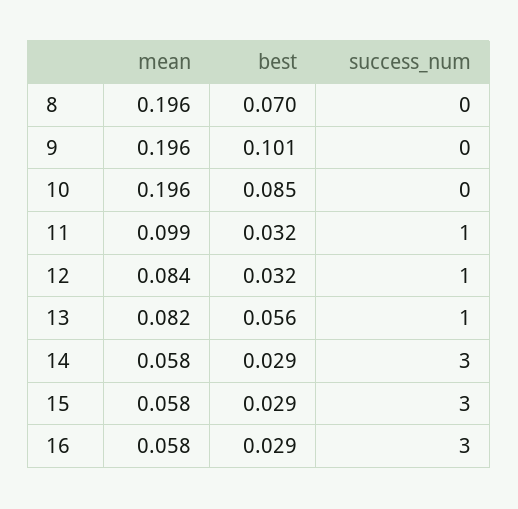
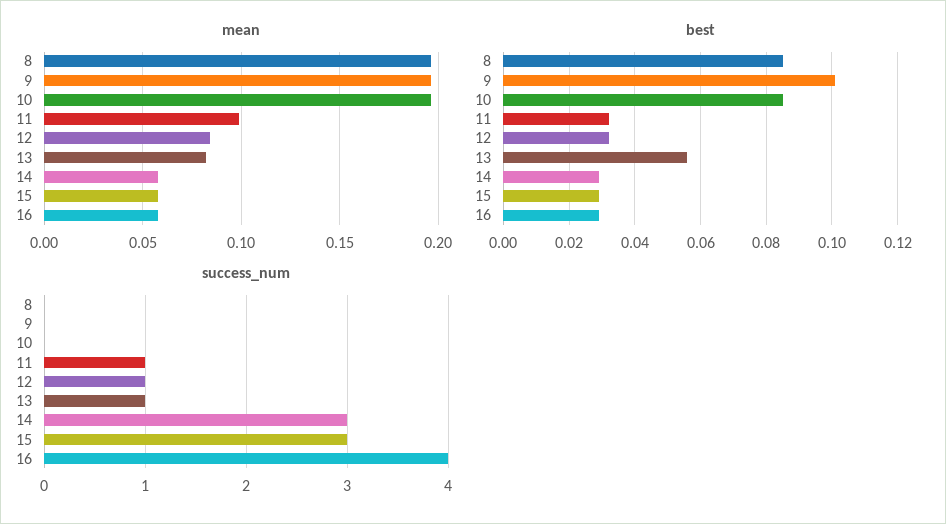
  {
    "mean": {
      "8": 0.196,
      "9": 0.196,
      "10": 0.196,
      "11": 0.099,
      "12": 0.084,
      "13": 0.082,
      "14": 0.058,
      "15": 0.058,
      "16": 0.058
    },
    "best": {
-     "8": 0.07,
+     "8": 0.085,
      "9": 0.101,
      "10": 0.085,
      "11": 0.032,
      "12": 0.032,
      "13": 0.056,
      "14": 0.029,
      "15": 0.029,
      "16": 0.029
    },
    "success_num": {
      "8": 0,
      "9": 0,
      "10": 0,
      "11": 1,
      "12": 1,
      "13": 1,
      "14": 3,
      "15": 3,
-     "16": 3
+     "16": 4
    }
  }

